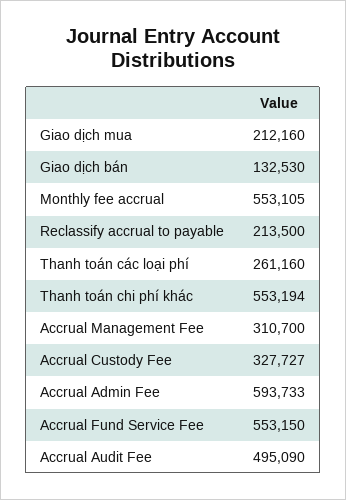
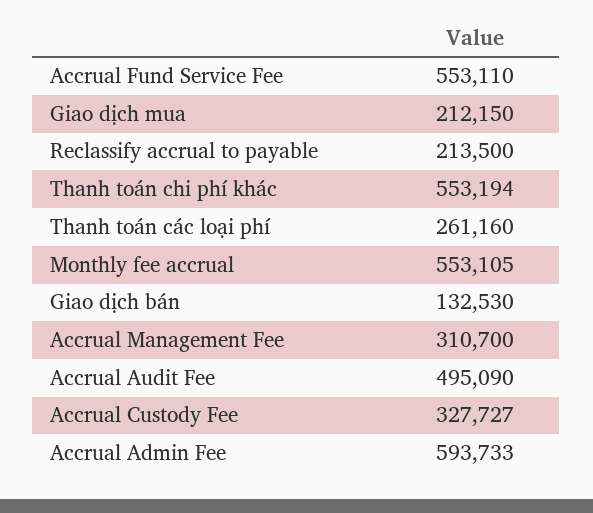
  {
-   "Giao dịch mua": 212160,
+   "Giao dịch mua": 212150,
    "Giao dịch bán": 132530,
    "Monthly fee accrual": 553105,
    "Reclassify accrual to payable": 213500,
    "Thanh toán các loại phí": 261160,
    "Thanh toán chi phí khác": 553194,
    "Accrual Management Fee": 310700,
    "Accrual Custody Fee": 327727,
    "Accrual Admin Fee": 593733,
-   "Accrual Fund Service Fee": 553150,
+   "Accrual Fund Service Fee": 553110,
    "Accrual Audit Fee": 495090
  }

